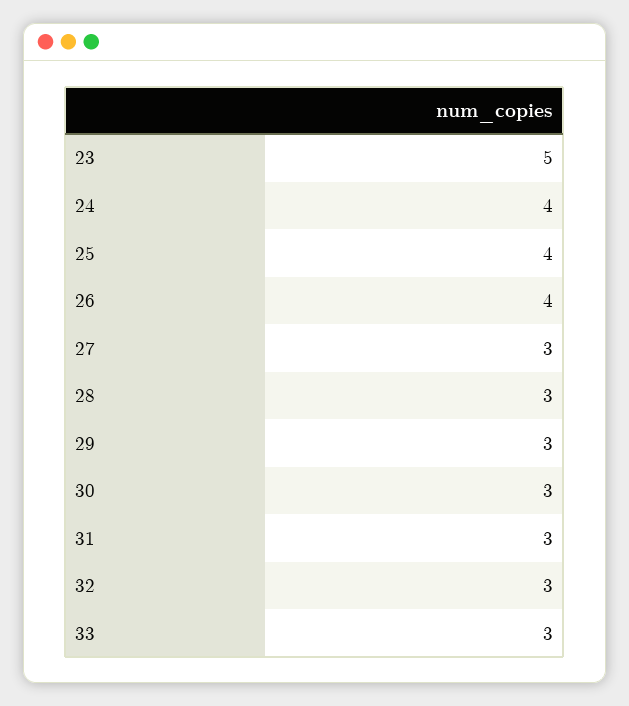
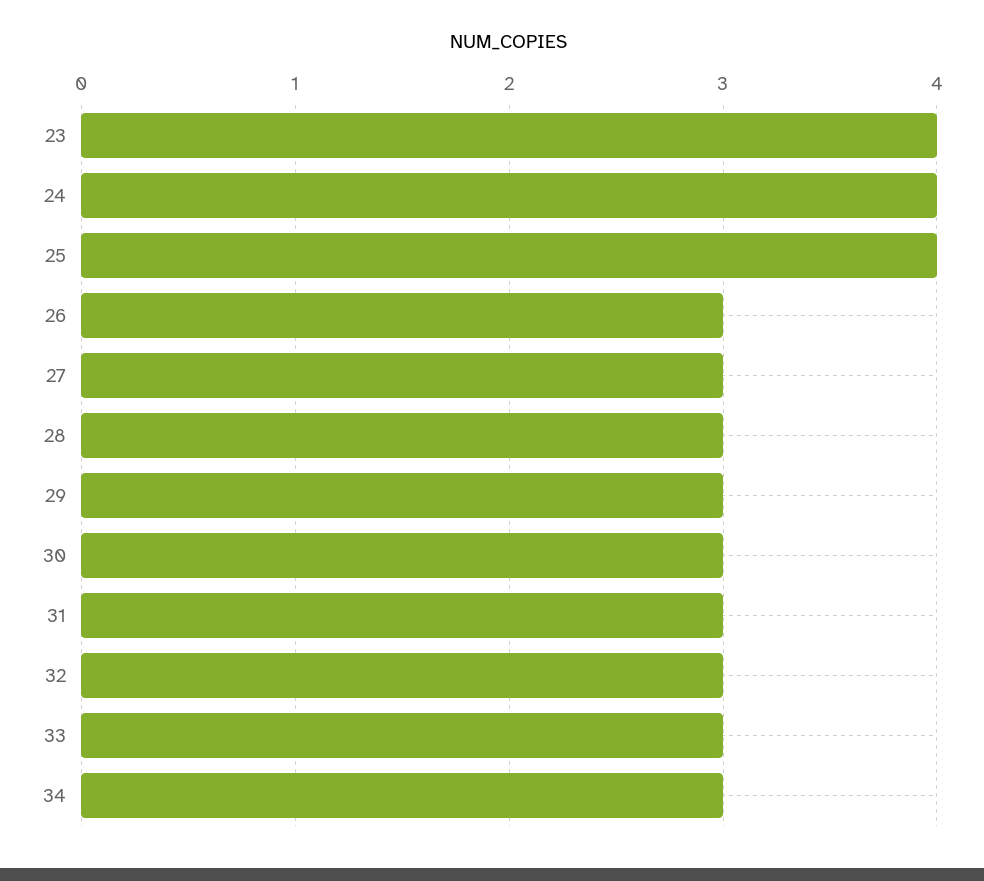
  {
-   "23": 5,
+   "23": 4,
    "24": 4,
    "25": 4,
-   "26": 4,
+   "26": 3,
    "27": 3,
    "28": 3,
    "29": 3,
    "30": 3,
    "31": 3,
    "32": 3,
-   "33": 3
+   "33": 3,
+   "34": 3
  }

